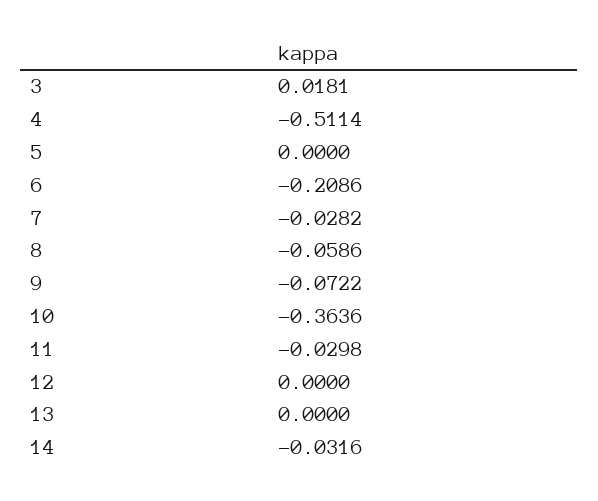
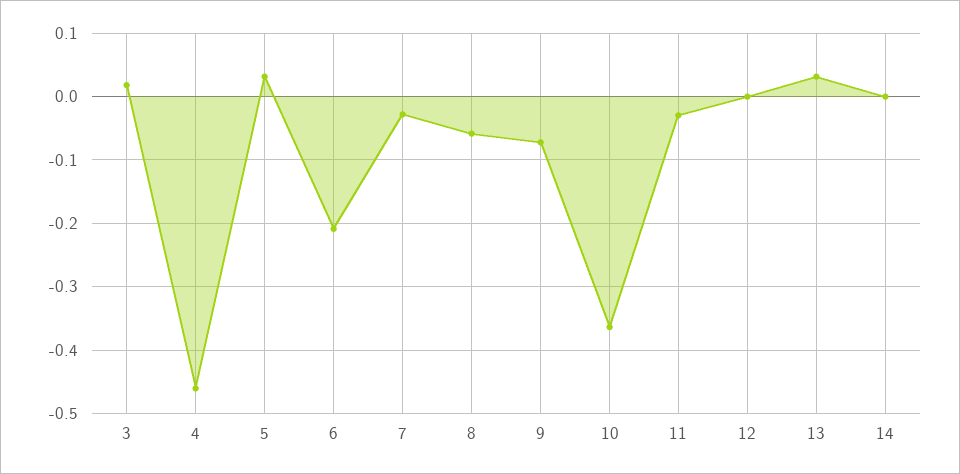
  {
    "3": 0.0181,
-   "4": -0.5114,
+   "4": -0.46,
-   "5": 0,
+   "5": 0.03,
    "6": -0.2086,
    "7": -0.0282,
    "8": -0.0586,
    "9": -0.0722,
    "10": -0.3636,
    "11": -0.0298,
    "12": 0,
-   "13": 0,
+   "13": 0.03,
-   "14": -0.0316
+   "14": 0
  }

